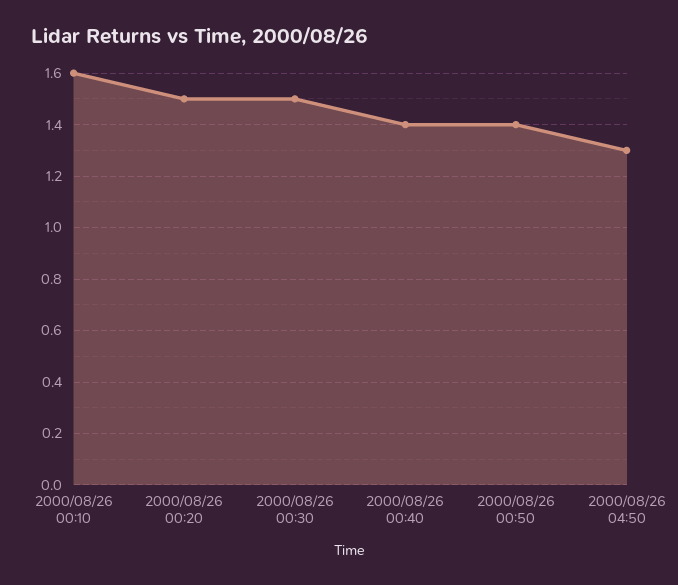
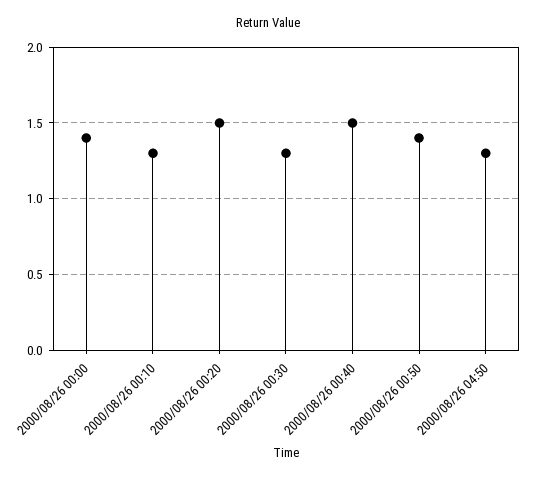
  {
-   "2000/08/26 00:10": 1.6,
+   "2000/08/26 00:10": 1.3,
    "2000/08/26 00:20": 1.5,
-   "2000/08/26 00:30": 1.5,
+   "2000/08/26 00:30": 1.3,
-   "2000/08/26 00:40": 1.4,
+   "2000/08/26 00:40": 1.5,
    "2000/08/26 00:50": 1.4,
-   "2000/08/26 04:50": 1.3
+   "2000/08/26 04:50": 1.3,
+   "2000/08/26 00:00": 1.4
  }

